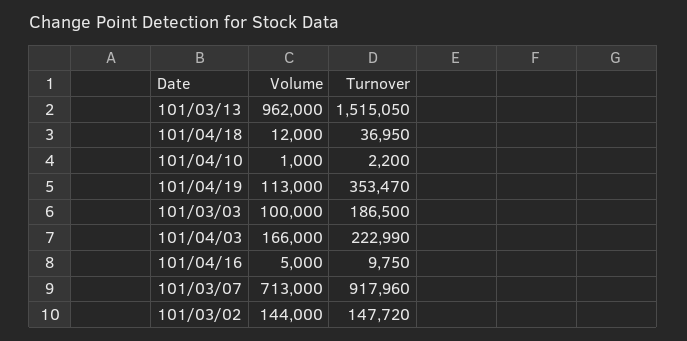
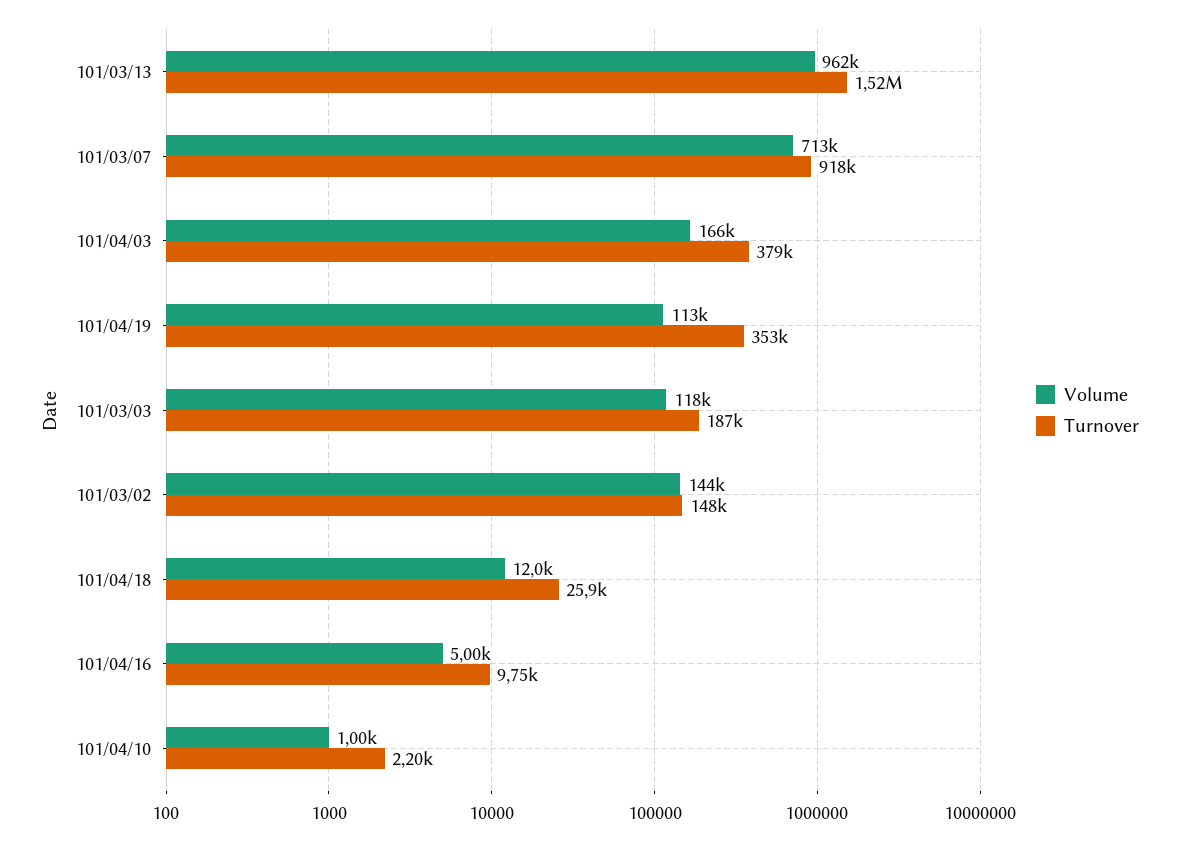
  {
    "Volume": {
      "101/03/13": 962000,
      "101/04/18": 12000,
      "101/04/10": 1000,
      "101/04/19": 113000,
-     "101/03/03": 100000,
+     "101/03/03": 118000,
      "101/04/03": 166000,
      "101/04/16": 5000,
      "101/03/07": 713000,
      "101/03/02": 144000
    },
    "Turnover": {
      "101/03/13": 1515050,
-     "101/04/18": 36950,
+     "101/04/18": 25900,
      "101/04/10": 2200,
      "101/04/19": 353470,
      "101/03/03": 186500,
-     "101/04/03": 222990,
+     "101/04/03": 379000,
      "101/04/16": 9750,
      "101/03/07": 917960,
      "101/03/02": 147720
    }
  }

